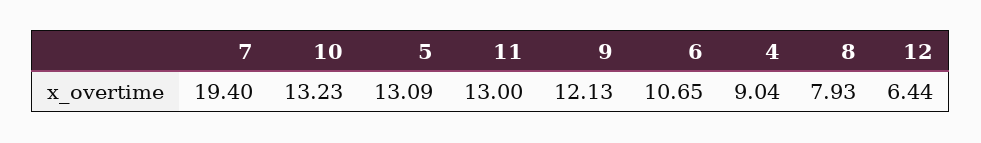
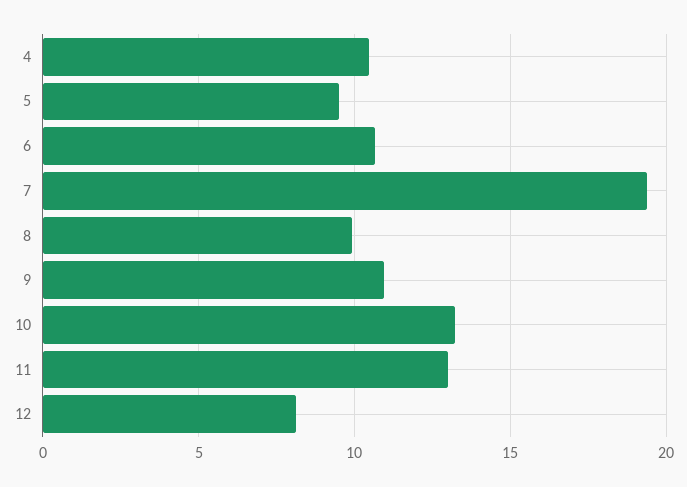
  {
    "7": 19.4,
    "10": 13.23,
-   "5": 13.09,
+   "5": 9.5,
    "11": 13,
-   "9": 12.13,
+   "9": 11,
    "6": 10.65,
-   "4": 9.04,
+   "4": 10.5,
-   "8": 7.93,
+   "8": 10,
-   "12": 6.44
+   "12": 8
  }

